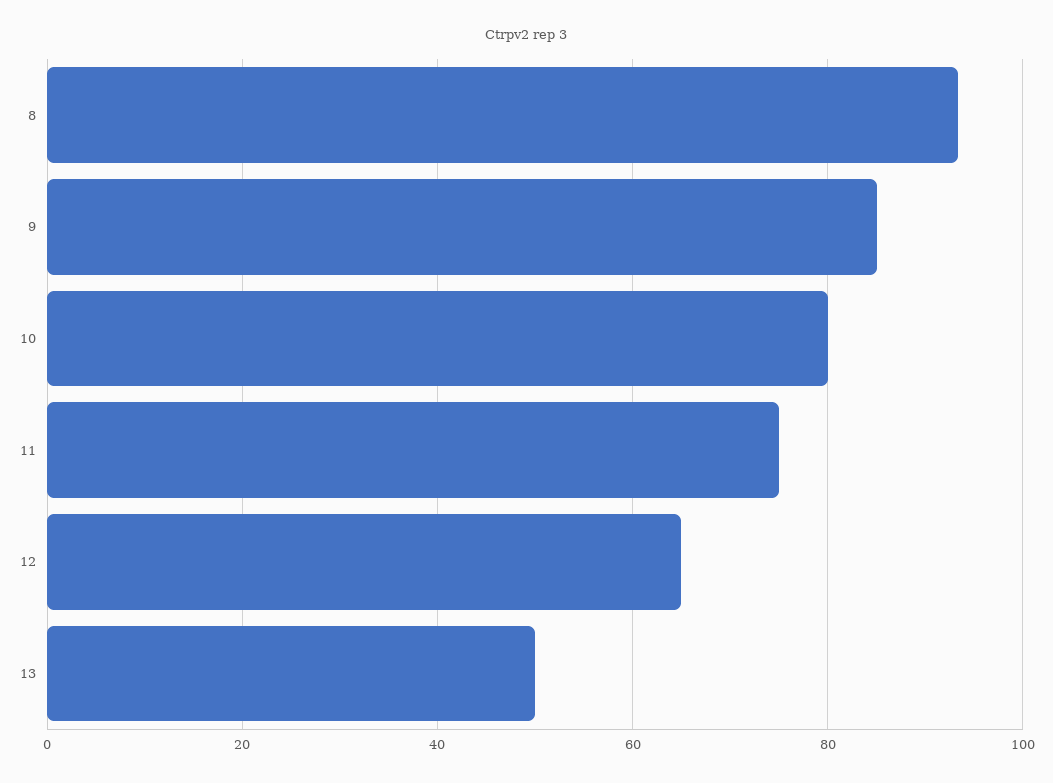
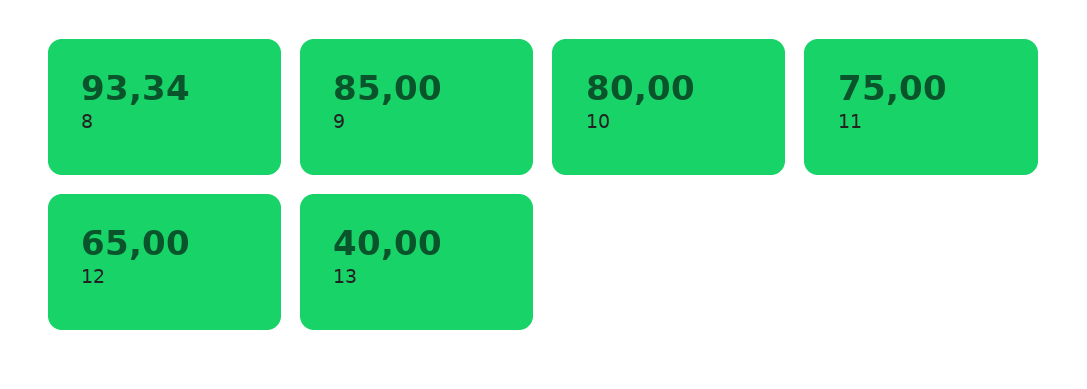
  {
    "8": 93.34,
    "9": 85,
    "10": 80,
    "11": 75,
    "12": 65,
-   "13": 50
+   "13": 40
  }

